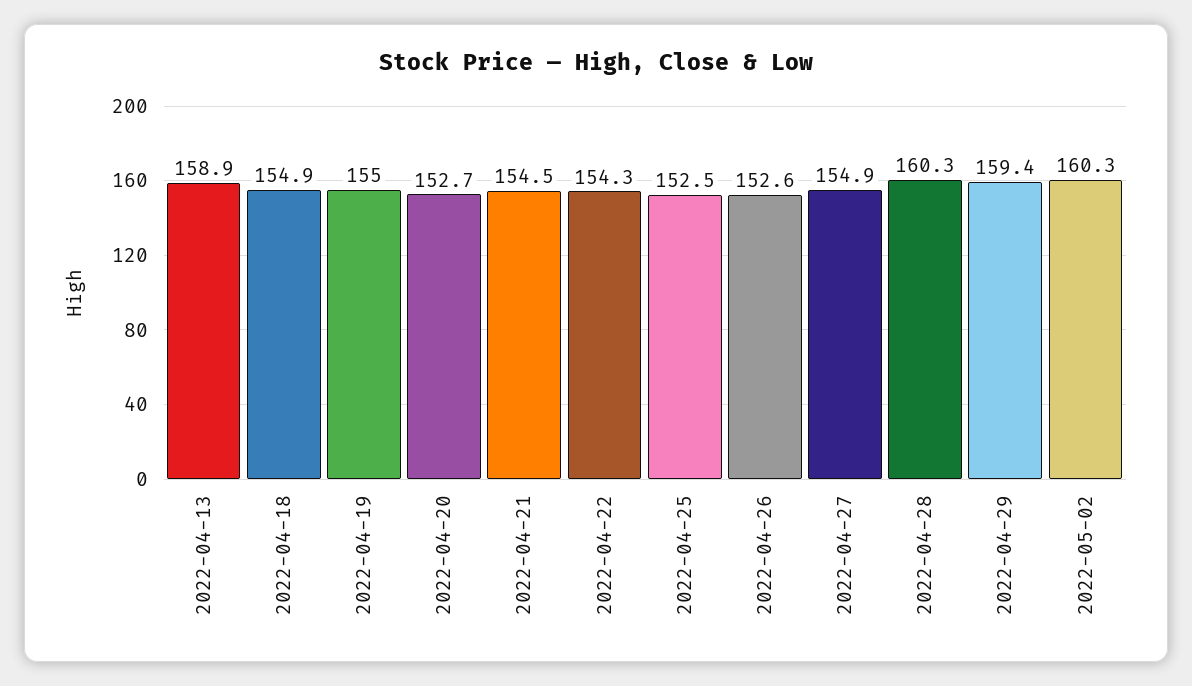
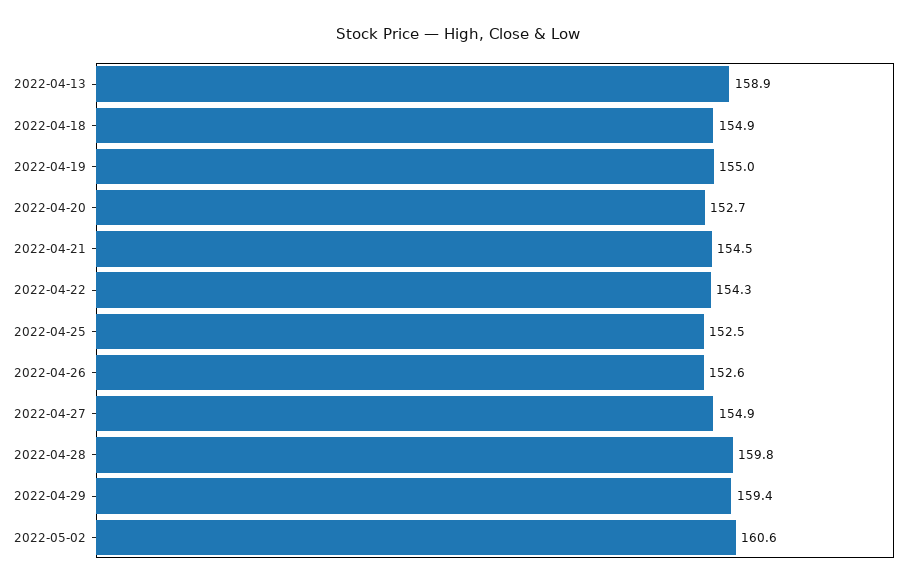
  {
    "2022-04-13": 158.9,
    "2022-04-18": 154.9,
    "2022-04-19": 155,
    "2022-04-20": 152.7,
    "2022-04-21": 154.5,
    "2022-04-22": 154.3,
    "2022-04-25": 152.5,
    "2022-04-26": 152.6,
    "2022-04-27": 154.9,
-   "2022-04-28": 160.3,
+   "2022-04-28": 159.8,
    "2022-04-29": 159.4,
-   "2022-05-02": 160.3
+   "2022-05-02": 160.6
  }

